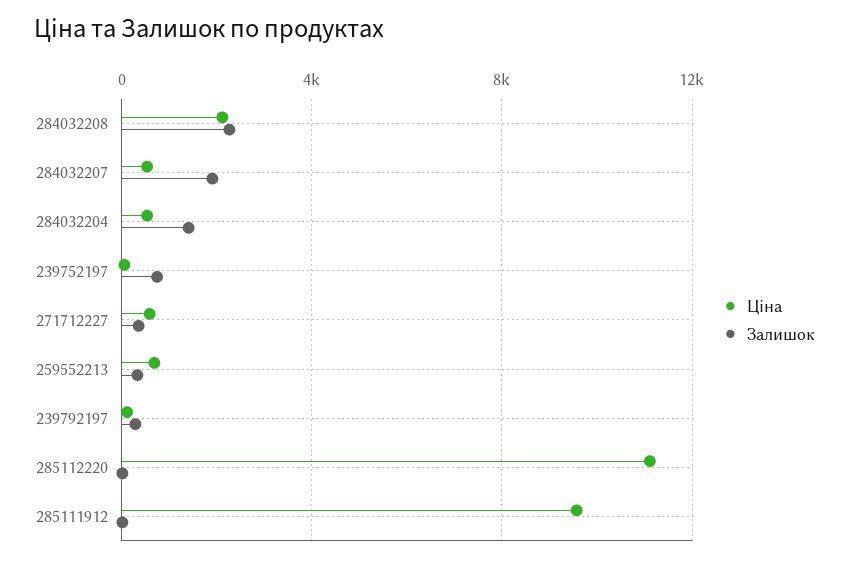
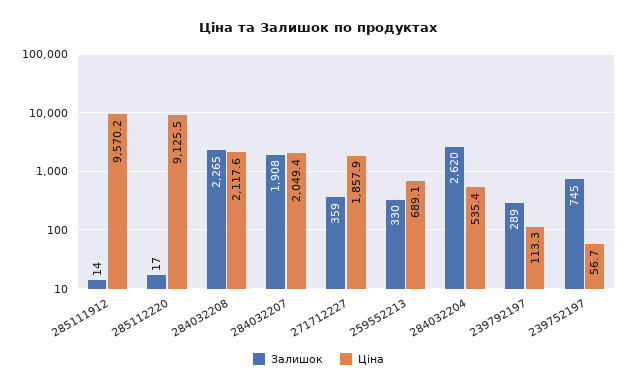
  {
    "Ціна": {
      "284032208": 2117.6,
-     "284032207": 500,
+     "284032207": 2049.4,
      "284032204": 535.4,
      "239752197": 56.7,
-     "271712227": 500,
+     "271712227": 1857.9,
      "259552213": 689.1,
      "239792197": 113.3,
-     "285112220": 11000,
+     "285112220": 9125.5,
      "285111912": 9570.2
    },
    "Залишок": {
      "284032208": 2265,
      "284032207": 1908,
-     "284032204": 1500,
+     "284032204": 2620,
      "239752197": 745,
      "271712227": 359,
      "259552213": 330,
      "239792197": 289,
      "285112220": 17,
      "285111912": 14
    }
  }

